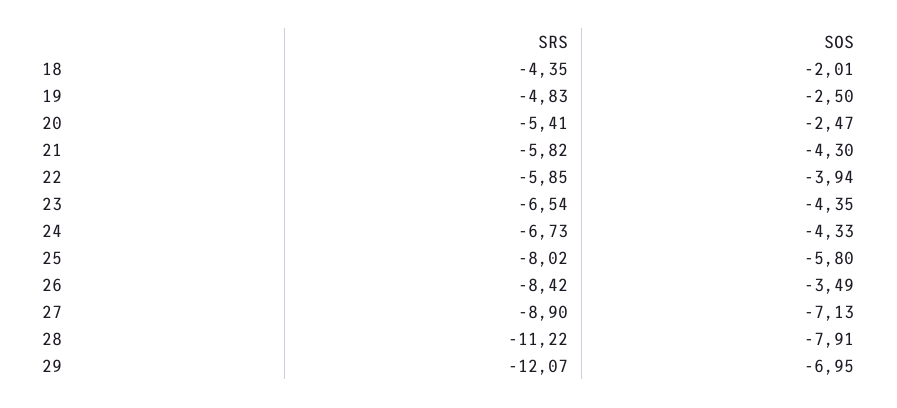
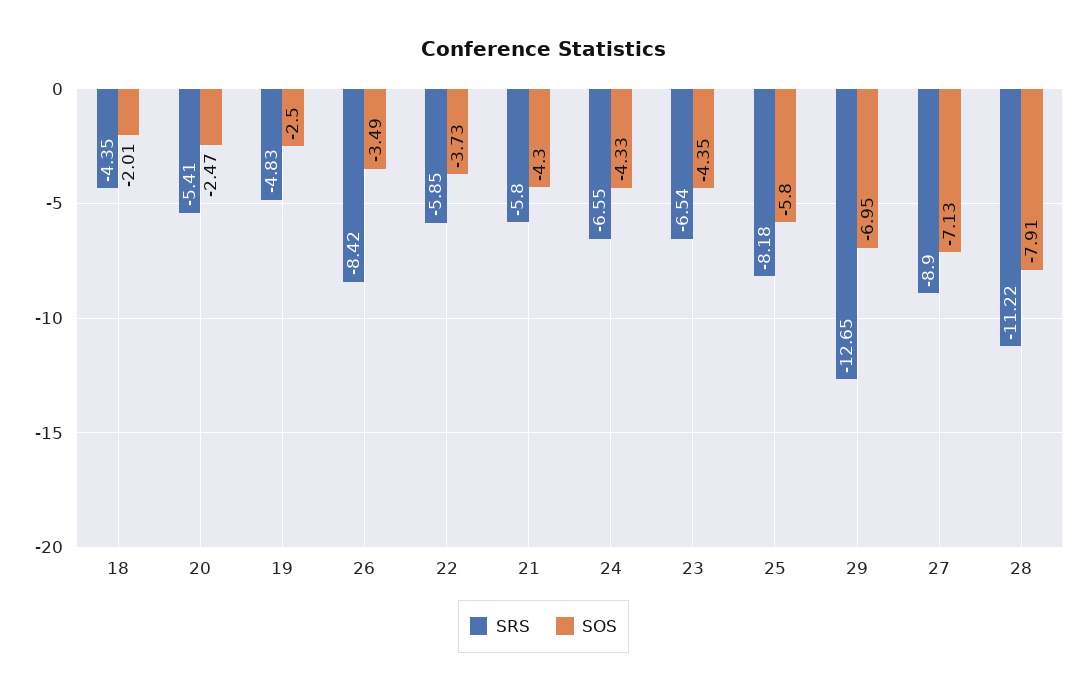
  {
    "SRS": {
      "18": -4.35,
      "19": -4.83,
      "20": -5.41,
-     "21": -5.82,
+     "21": -5.8,
      "22": -5.85,
      "23": -6.54,
-     "24": -6.73,
+     "24": -6.55,
-     "25": -8.02,
+     "25": -8.18,
      "26": -8.42,
      "27": -8.9,
      "28": -11.22,
-     "29": -12.07
+     "29": -12.65
    },
    "SOS": {
      "18": -2.01,
      "19": -2.5,
      "20": -2.47,
      "21": -4.3,
-     "22": -3.94,
+     "22": -3.73,
      "23": -4.35,
      "24": -4.33,
      "25": -5.8,
      "26": -3.49,
      "27": -7.13,
      "28": -7.91,
      "29": -6.95
    }
  }

